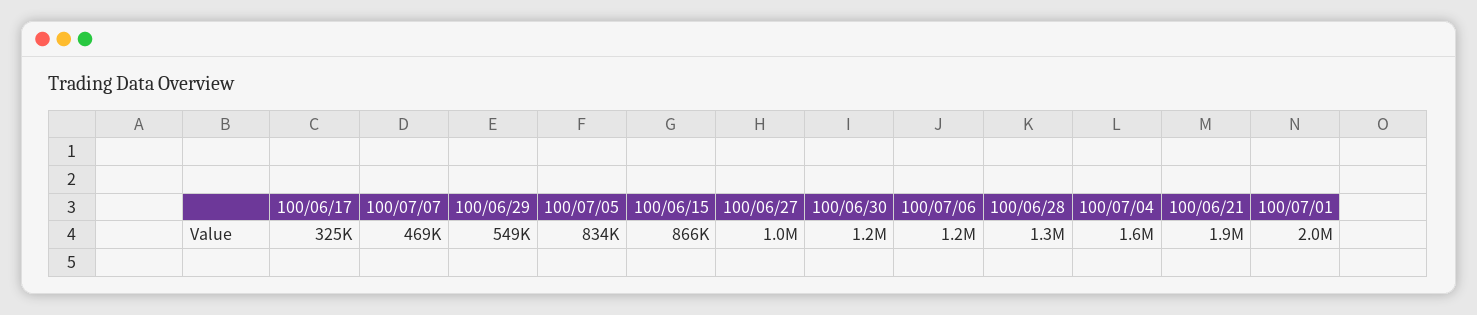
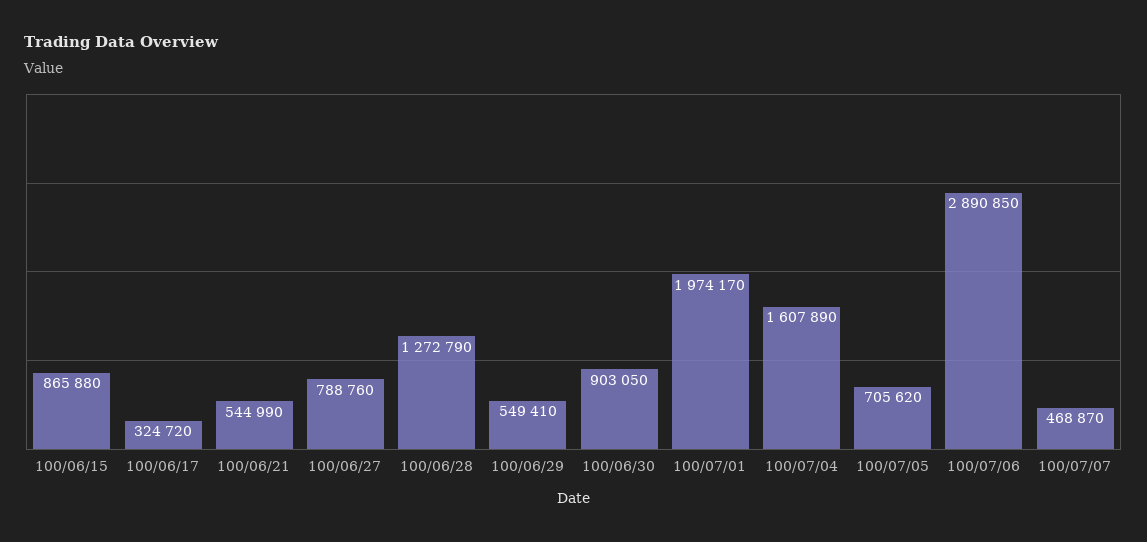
  {
    "100/06/17": 324720,
    "100/07/07": 468870,
    "100/06/29": 549410,
-   "100/07/05": 834000,
+   "100/07/05": 705620,
    "100/06/15": 865880,
-   "100/06/27": 1000000,
+   "100/06/27": 788760,
-   "100/06/30": 1200000,
+   "100/06/30": 903050,
-   "100/07/06": 1200000,
+   "100/07/06": 2890850,
    "100/06/28": 1272790,
    "100/07/04": 1607890,
-   "100/06/21": 1900000,
+   "100/06/21": 544990,
    "100/07/01": 1974170
  }

